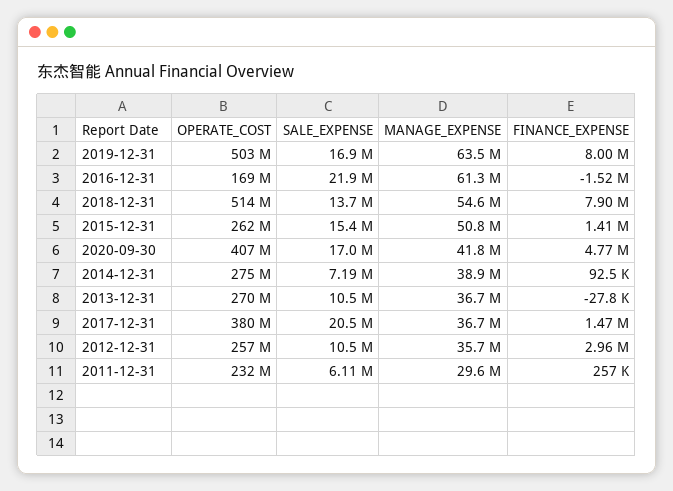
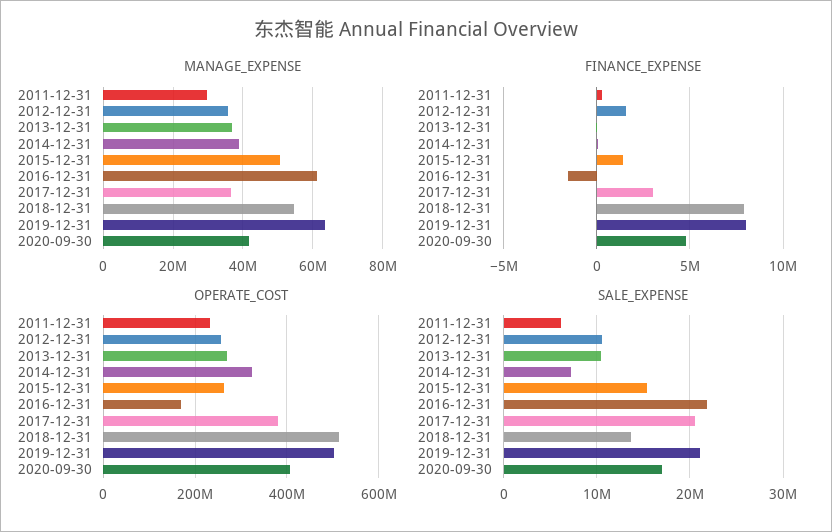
  {
    "OPERATE_COST": {
      "2019-12-31": 503000000,
      "2016-12-31": 169000000,
      "2018-12-31": 514000000,
      "2015-12-31": 262000000,
      "2020-09-30": 407000000,
-     "2014-12-31": 275000000,
+     "2014-12-31": 320000000,
      "2013-12-31": 270000000,
      "2017-12-31": 380000000,
      "2012-12-31": 257000000,
      "2011-12-31": 232000000
    },
    "SALE_EXPENSE": {
-     "2019-12-31": 16900000,
+     "2019-12-31": 21000000,
      "2016-12-31": 21900000,
      "2018-12-31": 13700000,
      "2015-12-31": 15400000,
      "2020-09-30": 17000000,
      "2014-12-31": 7190000,
      "2013-12-31": 10500000,
      "2017-12-31": 20500000,
      "2012-12-31": 10500000,
      "2011-12-31": 6110000
    },
    "MANAGE_EXPENSE": {
      "2019-12-31": 63500000,
      "2016-12-31": 61300000,
      "2018-12-31": 54600000,
      "2015-12-31": 50800000,
      "2020-09-30": 41800000,
      "2014-12-31": 38900000,
      "2013-12-31": 36700000,
      "2017-12-31": 36700000,
      "2012-12-31": 35700000,
      "2011-12-31": 29600000
    },
    "FINANCE_EXPENSE": {
      "2019-12-31": 8000000,
      "2016-12-31": -1520000,
      "2018-12-31": 7900000,
      "2015-12-31": 1410000,
      "2020-09-30": 4770000,
      "2014-12-31": 92500,
      "2013-12-31": -27800,
-     "2017-12-31": 1470000,
+     "2017-12-31": 3000000,
-     "2012-12-31": 2960000,
+     "2012-12-31": 1500000,
      "2011-12-31": 257000
    }
  }

